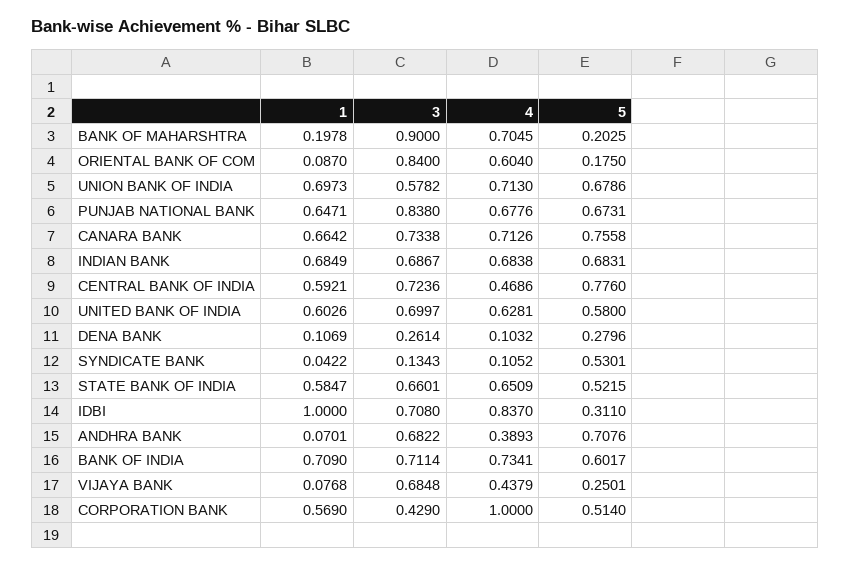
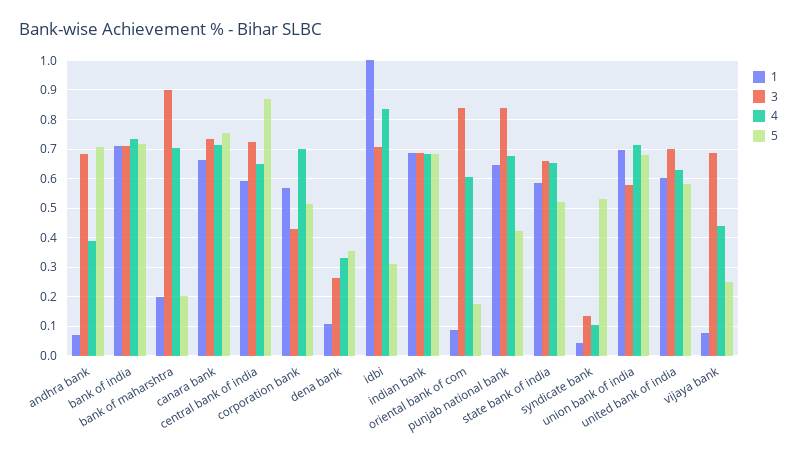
  {
    "1": {
      "BANK OF MAHARSHTRA": 0.1978,
      "ORIENTAL BANK OF COM": 0.087,
      "UNION BANK OF INDIA": 0.6973,
      "PUNJAB NATIONAL BANK": 0.6471,
      "CANARA BANK": 0.6642,
      "INDIAN BANK": 0.6849,
      "CENTRAL BANK OF INDIA": 0.5921,
      "UNITED BANK OF INDIA": 0.6026,
      "DENA BANK": 0.1069,
      "SYNDICATE BANK": 0.0422,
      "STATE BANK OF INDIA": 0.5847,
      "IDBI": 1,
      "ANDHRA BANK": 0.0701,
      "BANK OF INDIA": 0.709,
      "VIJAYA BANK": 0.0768,
      "CORPORATION BANK": 0.569
    },
    "3": {
      "BANK OF MAHARSHTRA": 0.9,
      "ORIENTAL BANK OF COM": 0.84,
      "UNION BANK OF INDIA": 0.5782,
      "PUNJAB NATIONAL BANK": 0.838,
      "CANARA BANK": 0.7338,
      "INDIAN BANK": 0.6867,
      "CENTRAL BANK OF INDIA": 0.7236,
      "UNITED BANK OF INDIA": 0.6997,
      "DENA BANK": 0.2614,
      "SYNDICATE BANK": 0.1343,
      "STATE BANK OF INDIA": 0.6601,
      "IDBI": 0.708,
      "ANDHRA BANK": 0.6822,
      "BANK OF INDIA": 0.7114,
      "VIJAYA BANK": 0.6848,
      "CORPORATION BANK": 0.429
    },
    "4": {
      "BANK OF MAHARSHTRA": 0.7045,
      "ORIENTAL BANK OF COM": 0.604,
      "UNION BANK OF INDIA": 0.713,
      "PUNJAB NATIONAL BANK": 0.6776,
      "CANARA BANK": 0.7126,
      "INDIAN BANK": 0.6838,
-     "CENTRAL BANK OF INDIA": 0.4686,
+     "CENTRAL BANK OF INDIA": 0.65,
      "UNITED BANK OF INDIA": 0.6281,
-     "DENA BANK": 0.1032,
+     "DENA BANK": 0.325,
      "SYNDICATE BANK": 0.1052,
      "STATE BANK OF INDIA": 0.6509,
      "IDBI": 0.837,
      "ANDHRA BANK": 0.3893,
      "BANK OF INDIA": 0.7341,
      "VIJAYA BANK": 0.4379,
-     "CORPORATION BANK": 1
+     "CORPORATION BANK": 0.7
    },
    "5": {
      "BANK OF MAHARSHTRA": 0.2025,
      "ORIENTAL BANK OF COM": 0.175,
      "UNION BANK OF INDIA": 0.6786,
-     "PUNJAB NATIONAL BANK": 0.6731,
+     "PUNJAB NATIONAL BANK": 0.425,
      "CANARA BANK": 0.7558,
      "INDIAN BANK": 0.6831,
-     "CENTRAL BANK OF INDIA": 0.776,
+     "CENTRAL BANK OF INDIA": 0.875,
      "UNITED BANK OF INDIA": 0.58,
-     "DENA BANK": 0.2796,
+     "DENA BANK": 0.35,
      "SYNDICATE BANK": 0.5301,
      "STATE BANK OF INDIA": 0.5215,
      "IDBI": 0.311,
      "ANDHRA BANK": 0.7076,
-     "BANK OF INDIA": 0.6017,
+     "BANK OF INDIA": 0.725,
      "VIJAYA BANK": 0.2501,
      "CORPORATION BANK": 0.514
    }
  }

